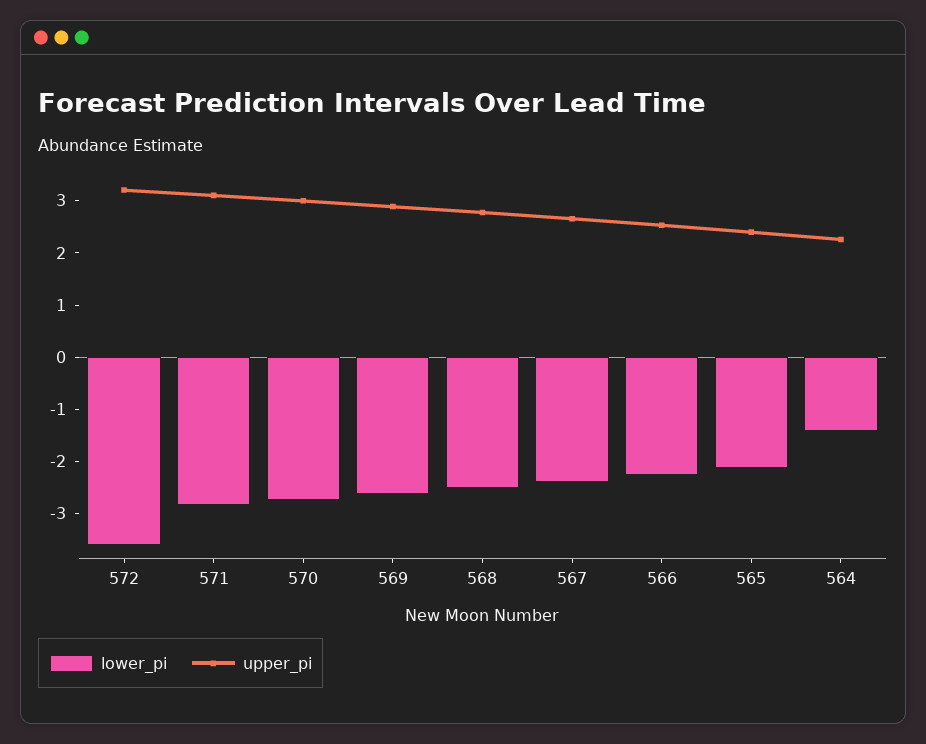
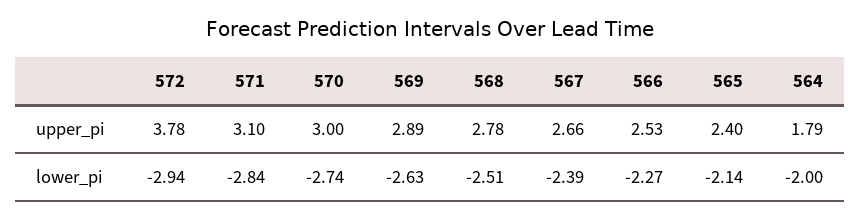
  {
    "lower_pi": {
-     "572": -3.6,
+     "572": -2.94,
      "571": -2.84,
      "570": -2.74,
      "569": -2.63,
      "568": -2.51,
      "567": -2.39,
      "566": -2.27,
      "565": -2.14,
-     "564": -1.4
+     "564": -2
    },
    "upper_pi": {
-     "572": 3.2,
+     "572": 3.78,
      "571": 3.1,
      "570": 3,
      "569": 2.89,
      "568": 2.78,
      "567": 2.66,
      "566": 2.53,
      "565": 2.4,
-     "564": 2.2
+     "564": 1.79
    }
  }

